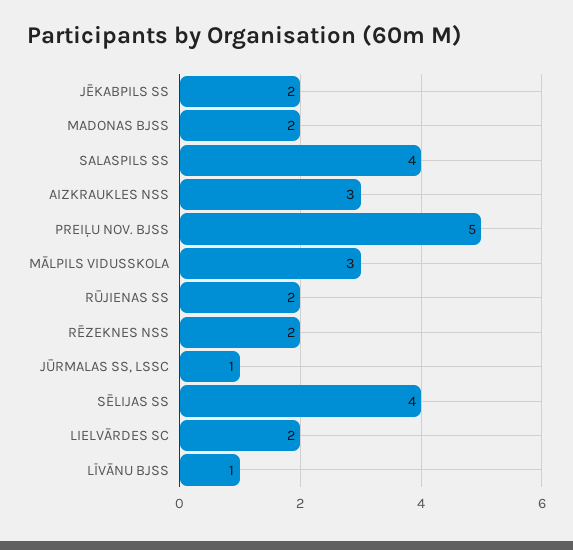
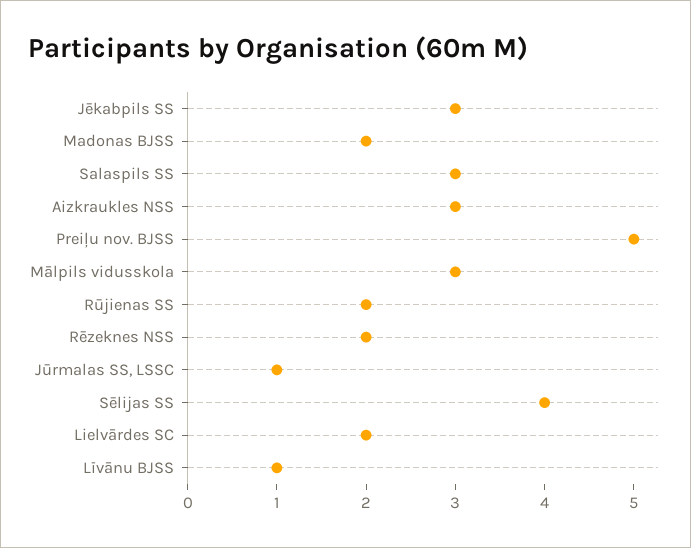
  {
-   "JĒKABPILS SS": 2,
+   "JĒKABPILS SS": 3,
    "MADONAS BJSS": 2,
-   "SALASPILS SS": 4,
+   "SALASPILS SS": 3,
    "AIZKRAUKLES NSS": 3,
    "PREIĻU NOV. BJSS": 5,
    "MĀLPILS VIDUSSKOLA": 3,
    "RŪJIENAS SS": 2,
    "RĒZEKNES NSS": 2,
    "JŪRMALAS SS, LSSC": 1,
    "SĒLIJAS SS": 4,
    "LIELVĀRDES SC": 2,
    "LĪVĀNU BJSS": 1
  }

